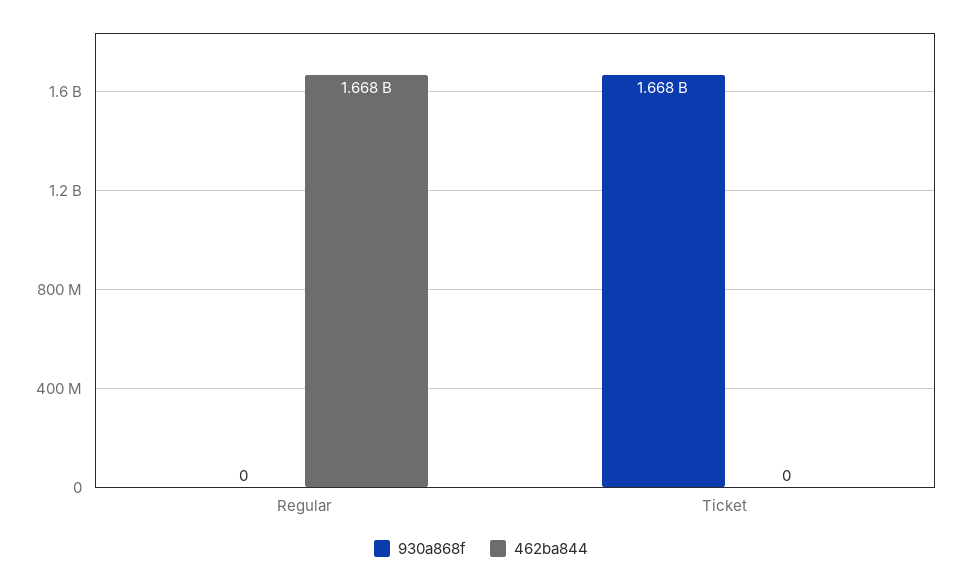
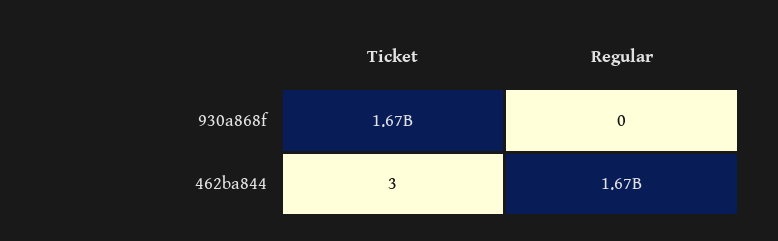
  {
    "930a868f": {
      "Regular": 0,
      "Ticket": 1668000000
    },
    "462ba844": {
      "Regular": 1668000000,
-     "Ticket": 0
+     "Ticket": 3
    }
  }

